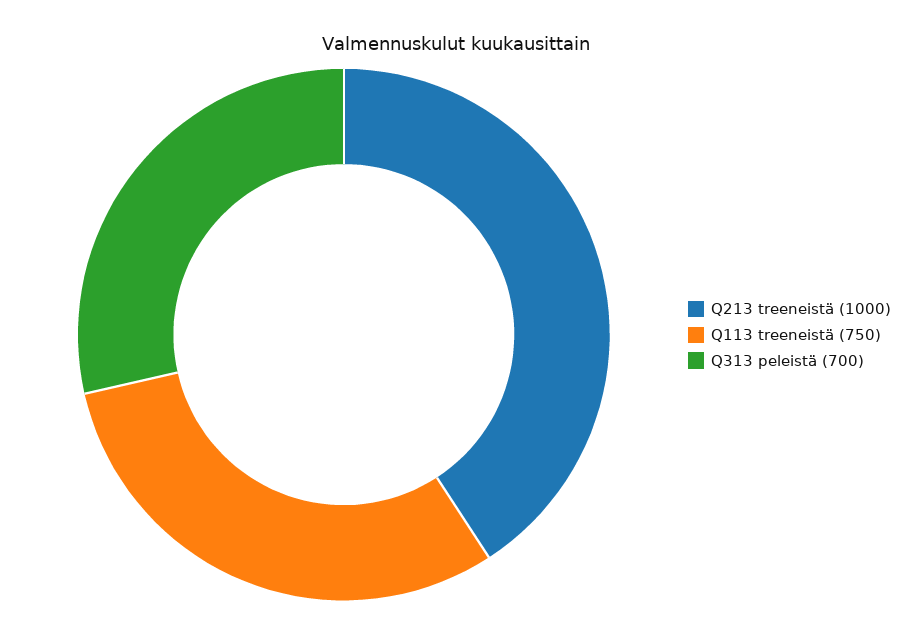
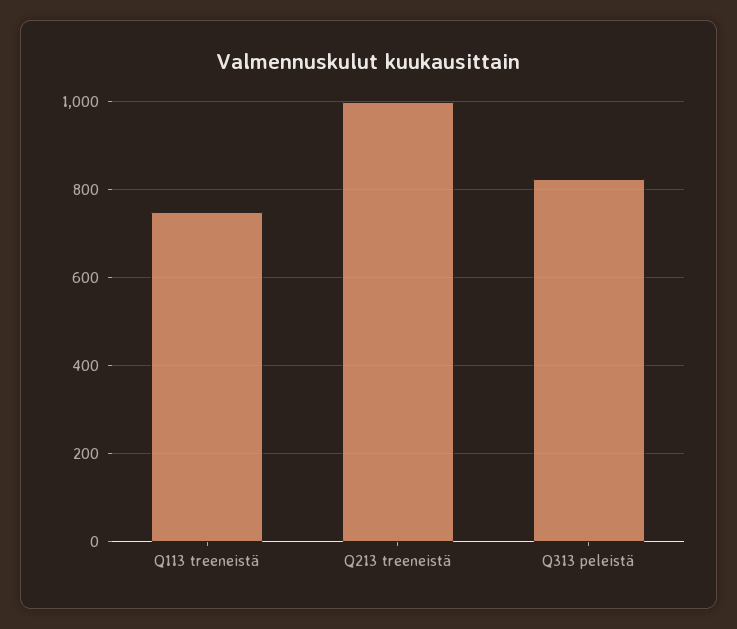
  {
    "Q213 treeneistä": 1000,
    "Q113 treeneistä": 750,
-   "Q313 peleistä": 700
+   "Q313 peleistä": 820
  }

